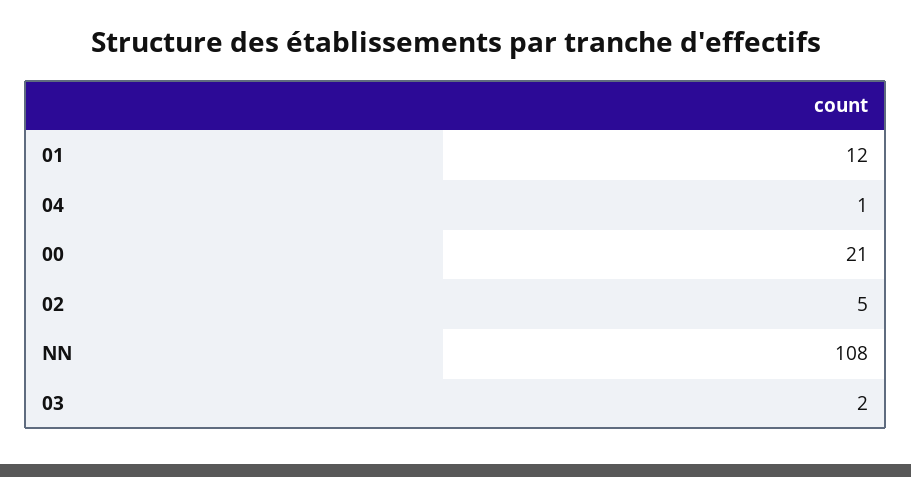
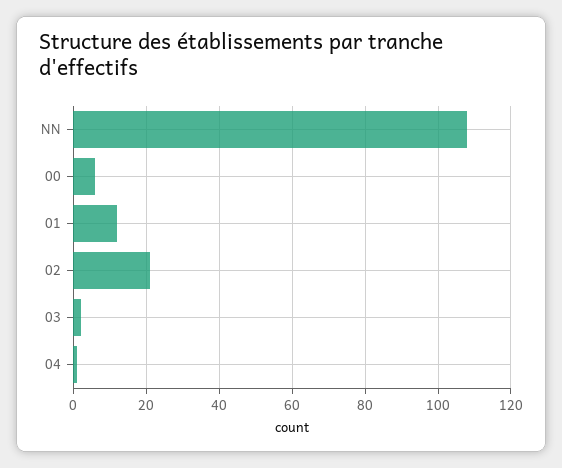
  {
    "01": 12,
    "04": 1,
-   "00": 21,
+   "00": 5,
-   "02": 5,
+   "02": 20,
    "NN": 108,
    "03": 2
  }

